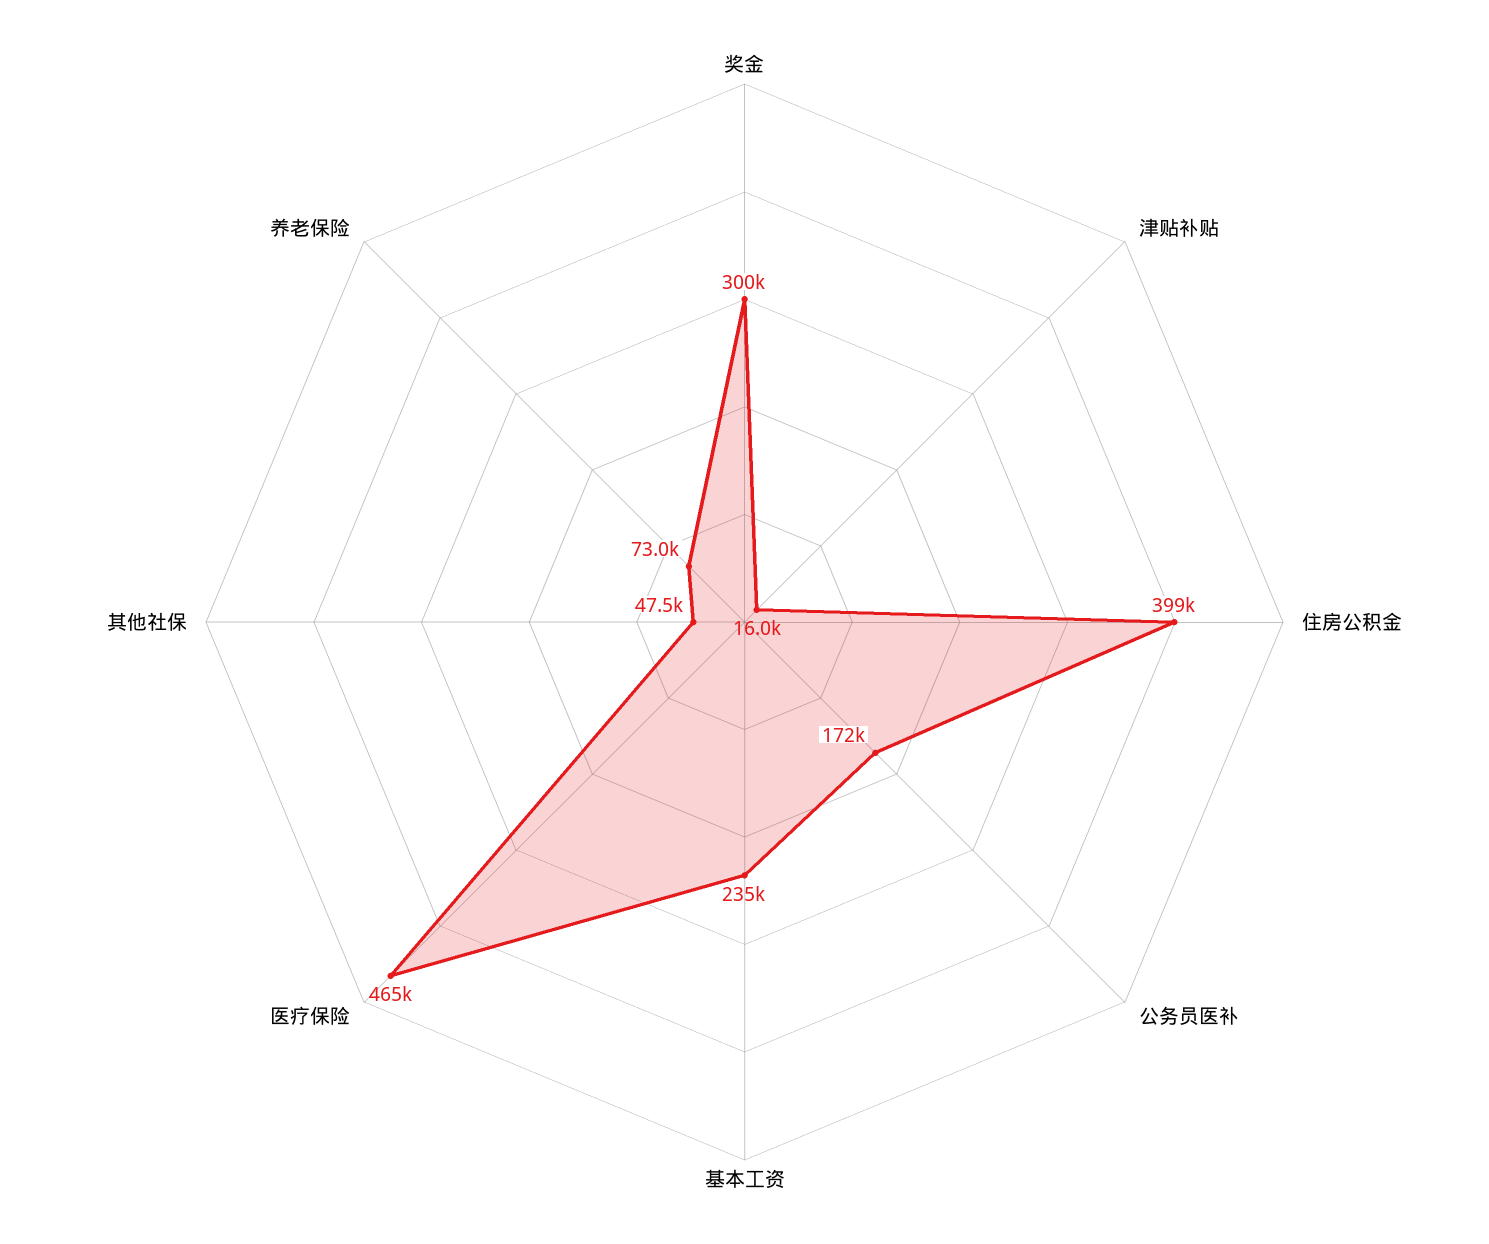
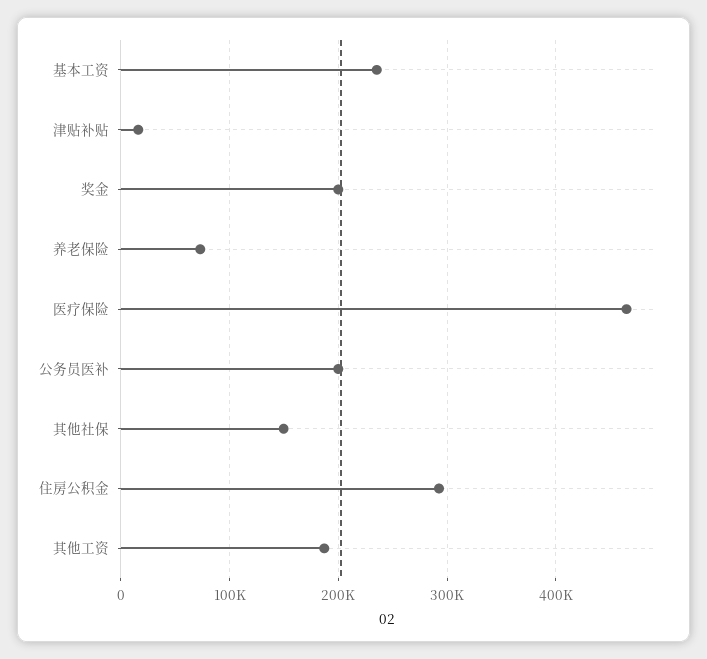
  {
-   "奖金": 300000,
+   "奖金": 200000,
    "津贴补贴": 16000,
-   "住房公积金": 399000,
+   "住房公积金": 290000,
-   "公务员医补": 172000,
+   "公务员医补": 200000,
    "基本工资": 235000,
    "医疗保险": 465000,
-   "其他社保": 47500,
+   "其他社保": 150000,
-   "养老保险": 73000
+   "养老保险": 73000,
+   "其他工资": 190000
  }

